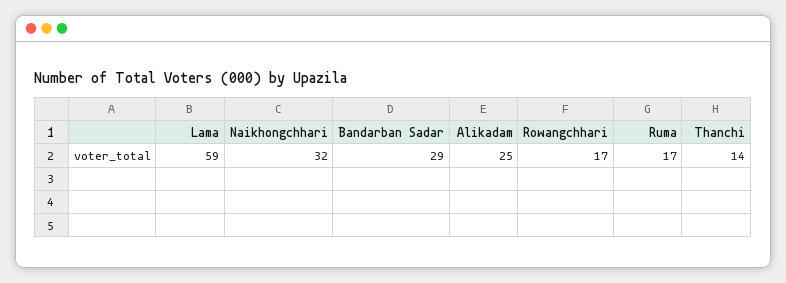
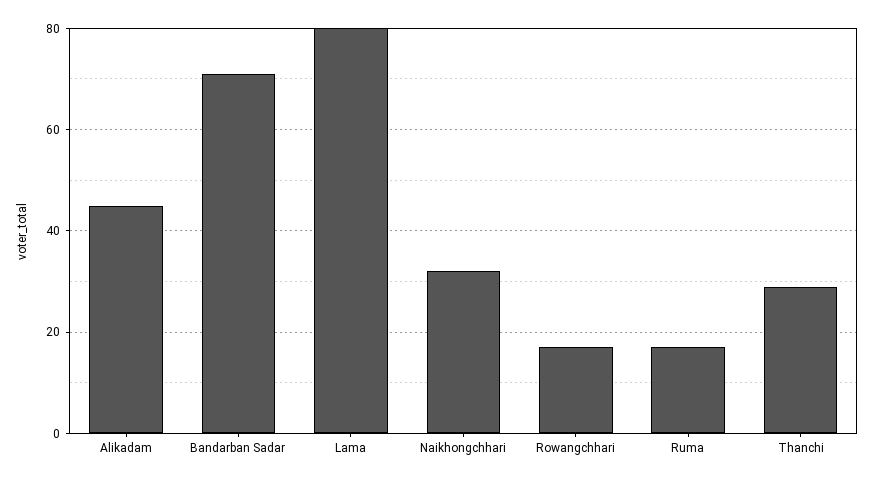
  {
-   "Lama": 59,
+   "Lama": 80,
    "Naikhongchhari": 32,
-   "Bandarban Sadar": 29,
+   "Bandarban Sadar": 70,
-   "Alikadam": 25,
+   "Alikadam": 45,
    "Rowangchhari": 17,
    "Ruma": 17,
-   "Thanchi": 14
+   "Thanchi": 30
  }

